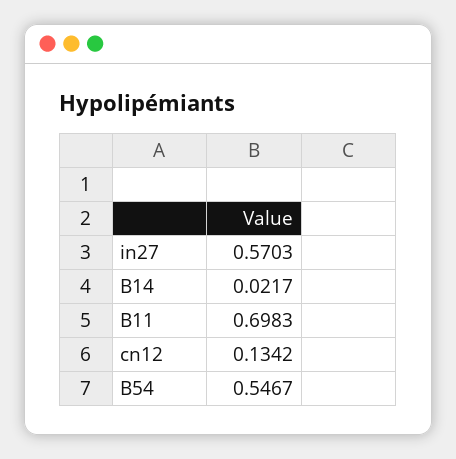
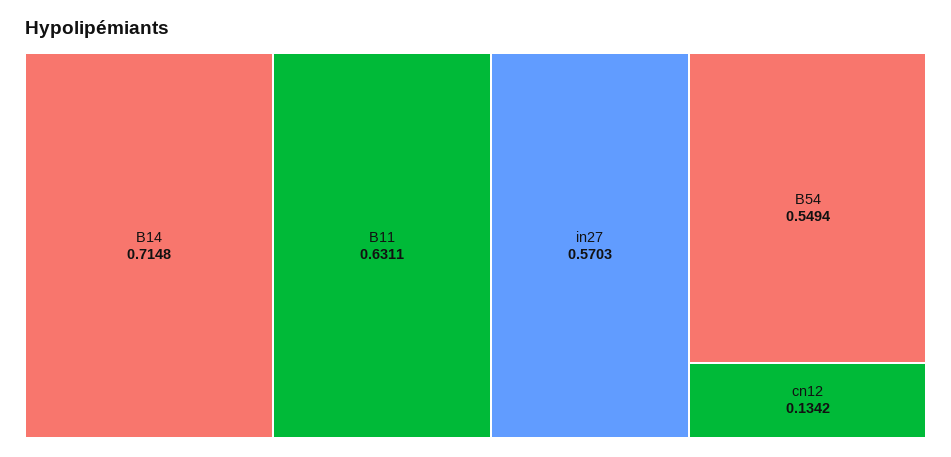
  {
    "in27": 0.5703,
-   "B14": 0.0217,
+   "B14": 0.7148,
-   "B11": 0.6983,
+   "B11": 0.6311,
    "cn12": 0.1342,
-   "B54": 0.5467
+   "B54": 0.5494
  }

